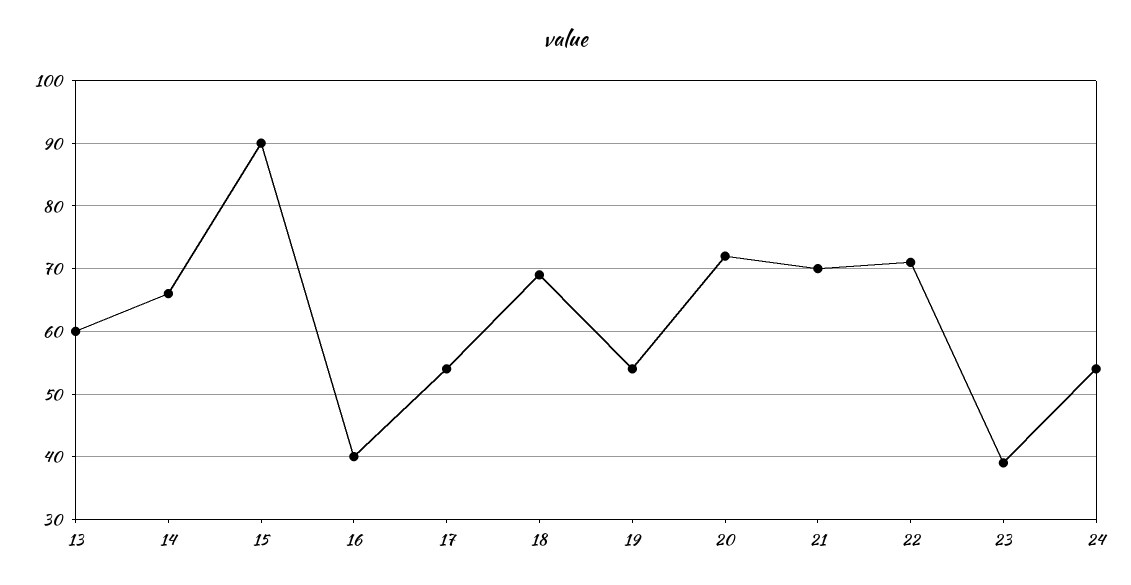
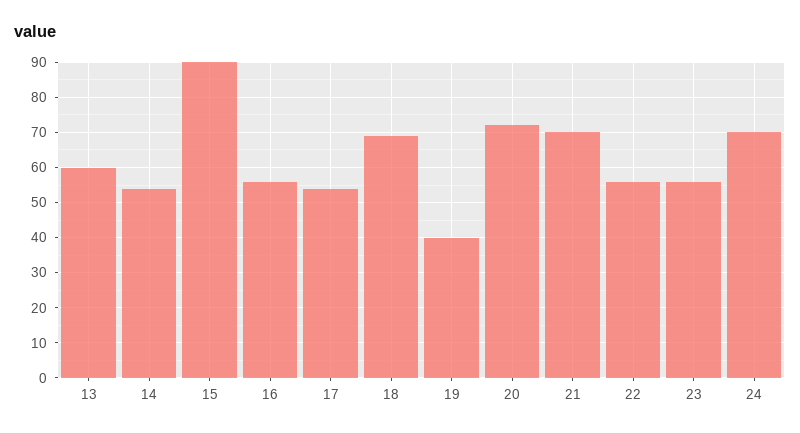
  {
    "13": 60,
-   "14": 66,
+   "14": 55,
    "15": 90,
-   "16": 40,
+   "16": 55,
    "17": 54,
    "18": 69,
-   "19": 54,
+   "19": 40,
    "20": 72,
    "21": 70,
-   "22": 71,
+   "22": 55,
-   "23": 39,
+   "23": 55,
-   "24": 54
+   "24": 70
  }

